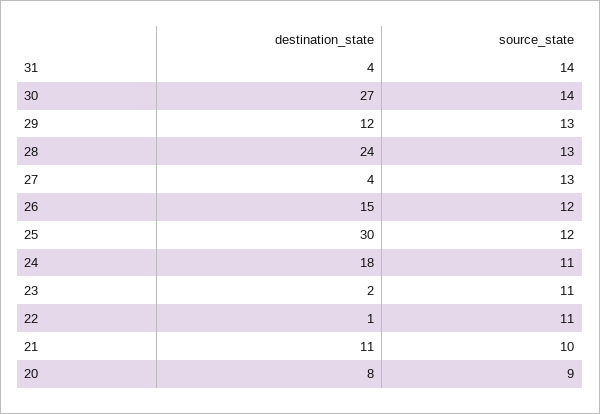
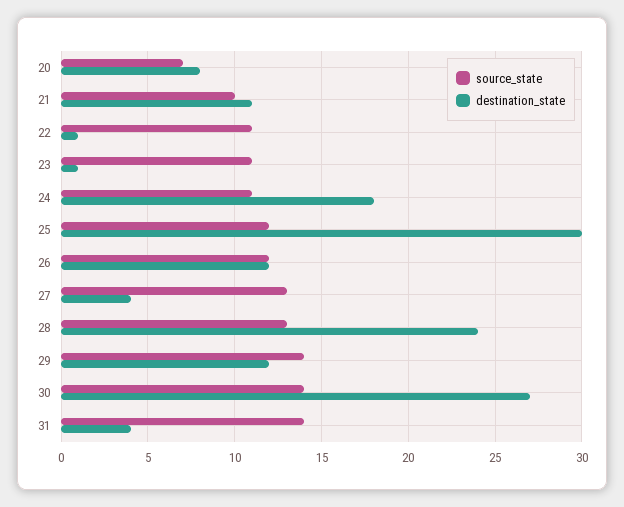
  {
    "destination_state": {
      "31": 4,
      "30": 27,
      "29": 12,
      "28": 24,
      "27": 4,
-     "26": 15,
+     "26": 12,
      "25": 30,
      "24": 18,
-     "23": 2,
+     "23": 1,
      "22": 1,
      "21": 11,
      "20": 8
    },
    "source_state": {
      "31": 14,
      "30": 14,
-     "29": 13,
+     "29": 14,
      "28": 13,
      "27": 13,
      "26": 12,
      "25": 12,
      "24": 11,
      "23": 11,
      "22": 11,
      "21": 10,
-     "20": 9
+     "20": 7
    }
  }

